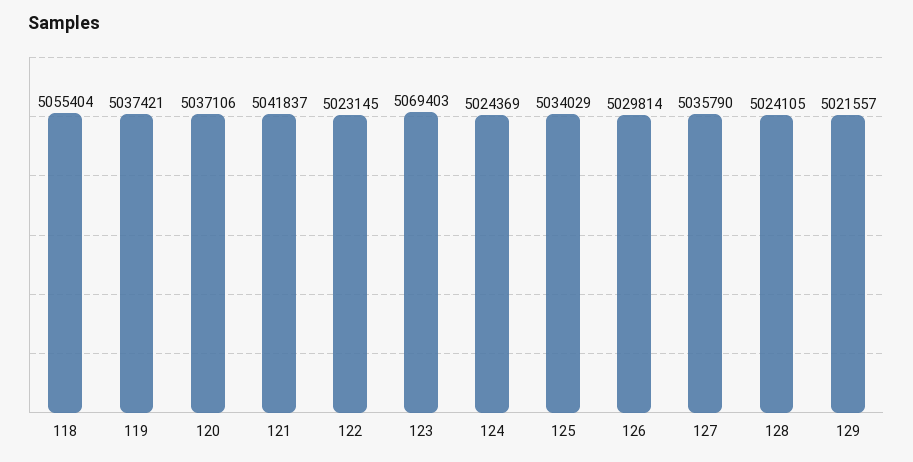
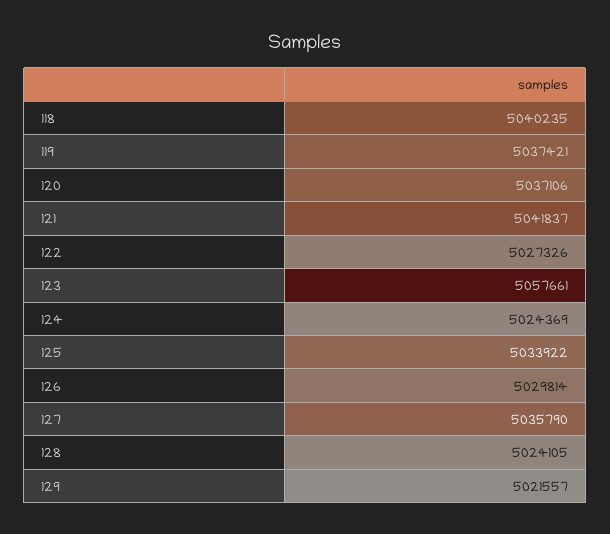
  {
-   "118": 5055404,
+   "118": 5040235,
    "119": 5037421,
    "120": 5037106,
    "121": 5041837,
-   "122": 5023145,
+   "122": 5027326,
-   "123": 5069403,
+   "123": 5057661,
    "124": 5024369,
-   "125": 5034029,
+   "125": 5033922,
    "126": 5029814,
    "127": 5035790,
    "128": 5024105,
    "129": 5021557
  }

